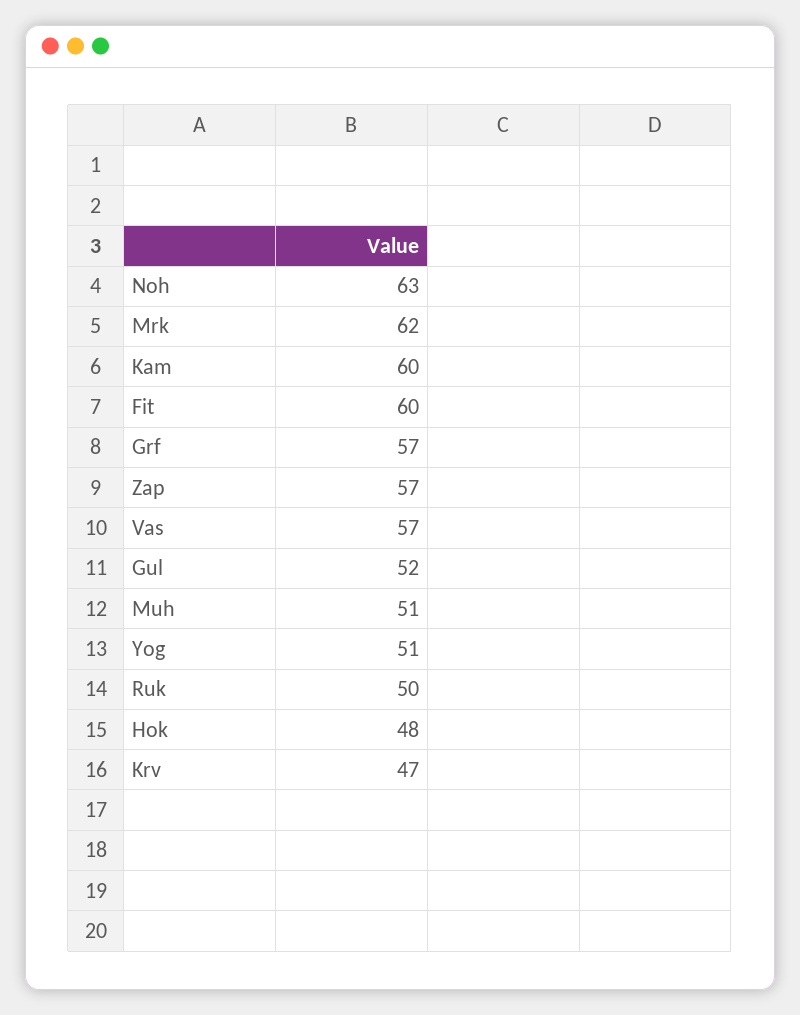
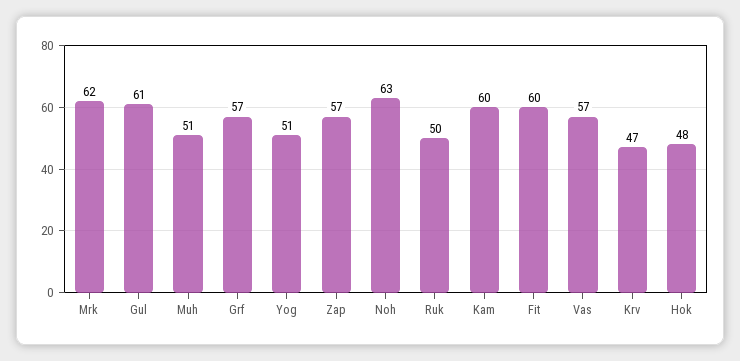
  {
    "Noh": 63,
    "Mrk": 62,
    "Kam": 60,
    "Fit": 60,
    "Grf": 57,
    "Zap": 57,
    "Vas": 57,
-   "Gul": 52,
+   "Gul": 61,
    "Muh": 51,
    "Yog": 51,
    "Ruk": 50,
    "Hok": 48,
    "Krv": 47
  }

